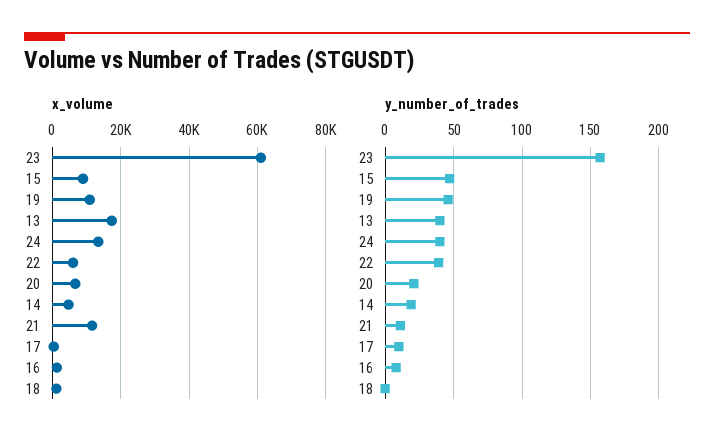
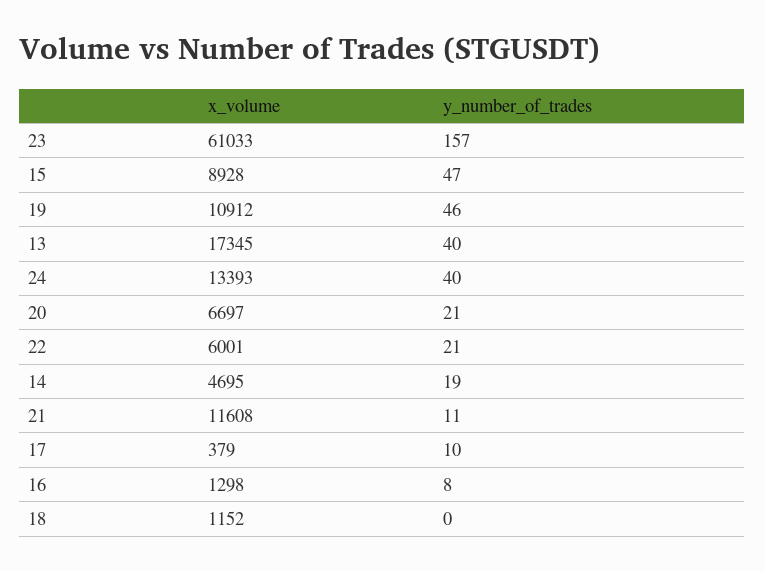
  {
    "x_volume": {
      "23": 61033,
      "15": 8928,
      "19": 10912,
      "13": 17345,
      "24": 13393,
      "22": 6001,
      "20": 6697,
      "14": 4695,
      "21": 11608,
      "17": 379,
      "16": 1298,
      "18": 1152
    },
    "y_number_of_trades": {
      "23": 157,
      "15": 47,
      "19": 46,
      "13": 40,
      "24": 40,
-     "22": 40,
+     "22": 21,
      "20": 21,
      "14": 19,
      "21": 11,
      "17": 10,
      "16": 8,
      "18": 0
    }
  }

